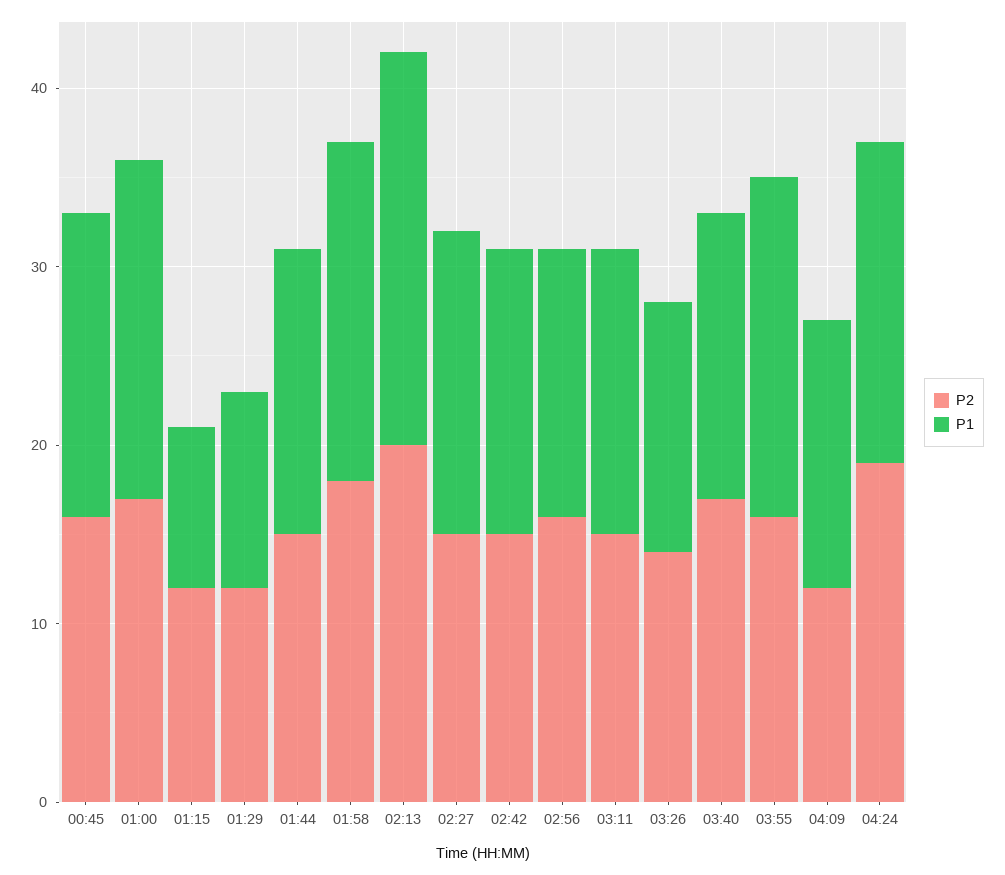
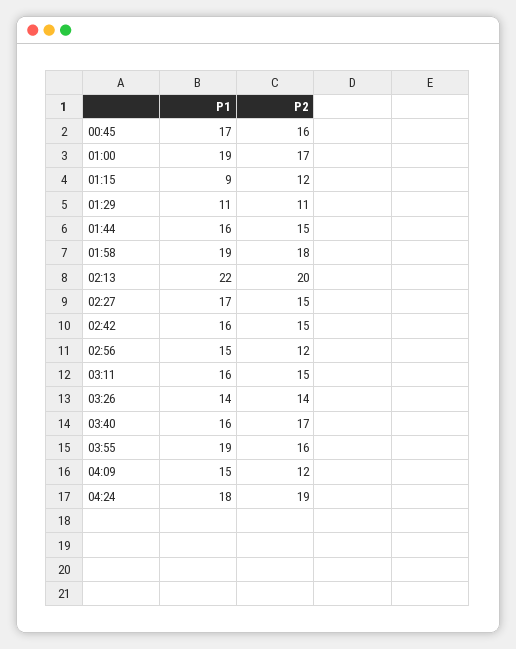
  {
    "P2": {
      "00:45": 16,
      "01:00": 17,
      "01:15": 12,
-     "01:29": 12,
+     "01:29": 11,
      "01:44": 15,
      "01:58": 18,
      "02:13": 20,
      "02:27": 15,
      "02:42": 15,
-     "02:56": 16,
+     "02:56": 12,
      "03:11": 15,
      "03:26": 14,
      "03:40": 17,
      "03:55": 16,
      "04:09": 12,
      "04:24": 19
    },
    "P1": {
      "00:45": 17,
      "01:00": 19,
      "01:15": 9,
      "01:29": 11,
      "01:44": 16,
      "01:58": 19,
      "02:13": 22,
      "02:27": 17,
      "02:42": 16,
      "02:56": 15,
      "03:11": 16,
      "03:26": 14,
      "03:40": 16,
      "03:55": 19,
      "04:09": 15,
      "04:24": 18
    }
  }

